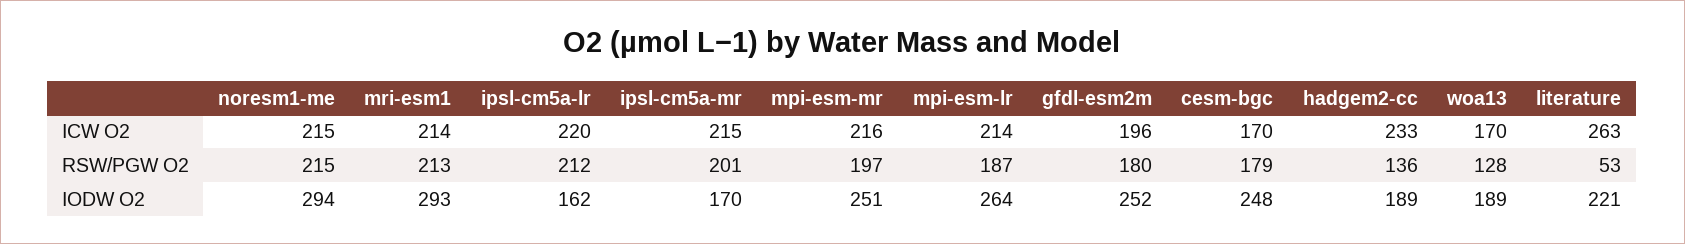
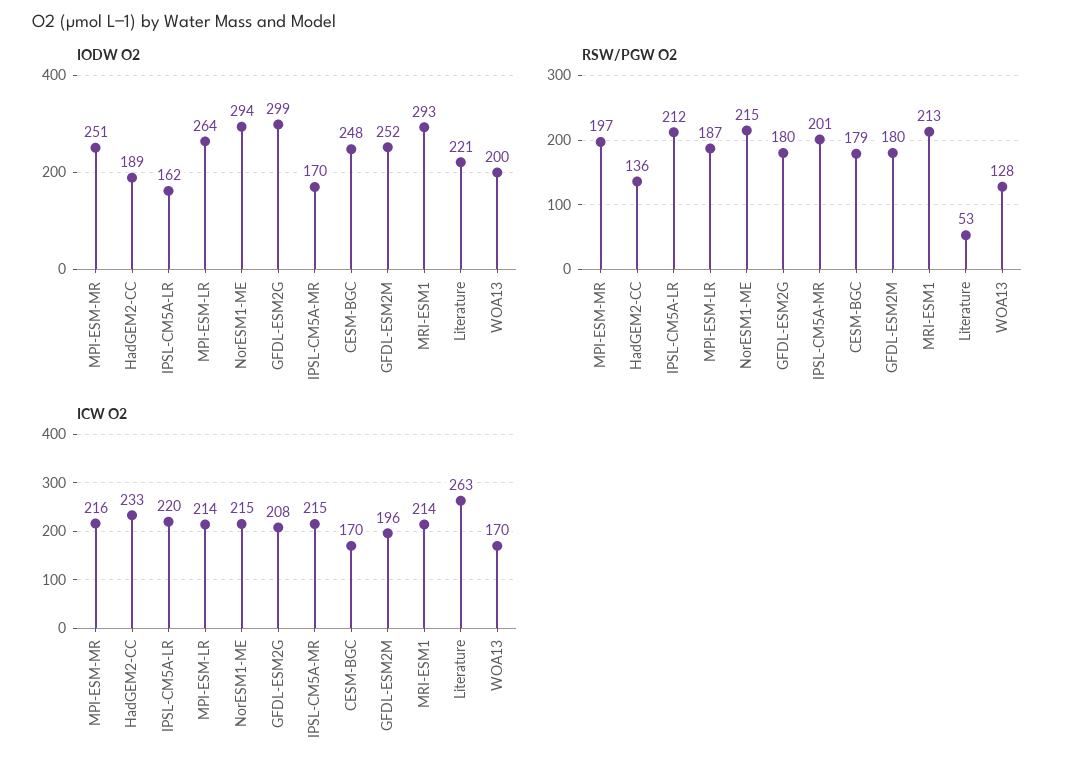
  {
    "ICW O2": {
      "noresm1-me": 215,
      "mri-esm1": 214,
      "ipsl-cm5a-lr": 220,
      "ipsl-cm5a-mr": 215,
      "mpi-esm-mr": 216,
      "mpi-esm-lr": 214,
      "gfdl-esm2m": 196,
      "cesm-bgc": 170,
      "hadgem2-cc": 233,
      "woa13": 170,
-     "literature": 263
+     "literature": 263,
+     "GFDL-ESM2G": 208
    },
    "RSW/PGW O2": {
      "noresm1-me": 215,
      "mri-esm1": 213,
      "ipsl-cm5a-lr": 212,
      "ipsl-cm5a-mr": 201,
      "mpi-esm-mr": 197,
      "mpi-esm-lr": 187,
      "gfdl-esm2m": 180,
      "cesm-bgc": 179,
      "hadgem2-cc": 136,
      "woa13": 128,
-     "literature": 53
+     "literature": 53,
+     "GFDL-ESM2G": 180
    },
    "IODW O2": {
      "noresm1-me": 294,
      "mri-esm1": 293,
      "ipsl-cm5a-lr": 162,
      "ipsl-cm5a-mr": 170,
      "mpi-esm-mr": 251,
      "mpi-esm-lr": 264,
      "gfdl-esm2m": 252,
      "cesm-bgc": 248,
      "hadgem2-cc": 189,
-     "woa13": 189,
+     "woa13": 200,
-     "literature": 221
+     "literature": 221,
+     "GFDL-ESM2G": 299
    }
  }

